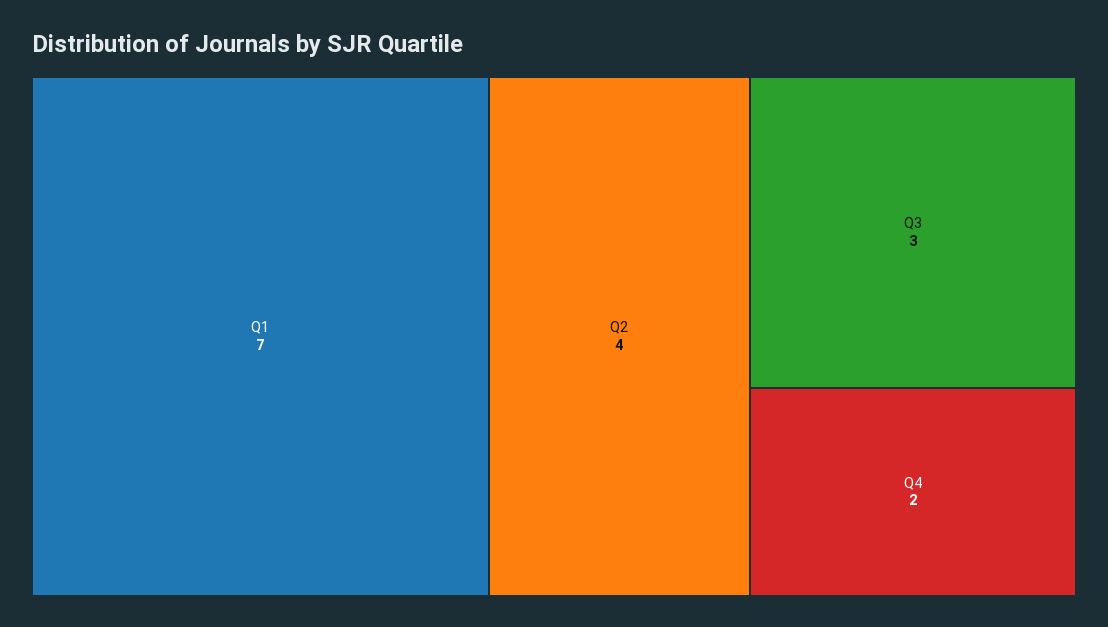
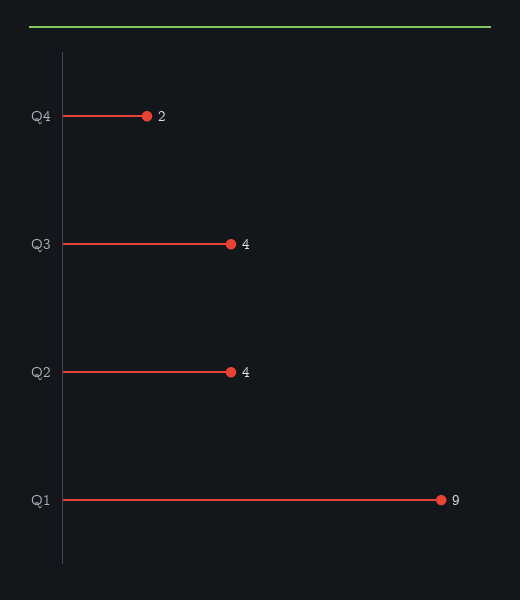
  {
-   "Q1": 7,
+   "Q1": 9,
    "Q2": 4,
-   "Q3": 3,
+   "Q3": 4,
    "Q4": 2
  }

